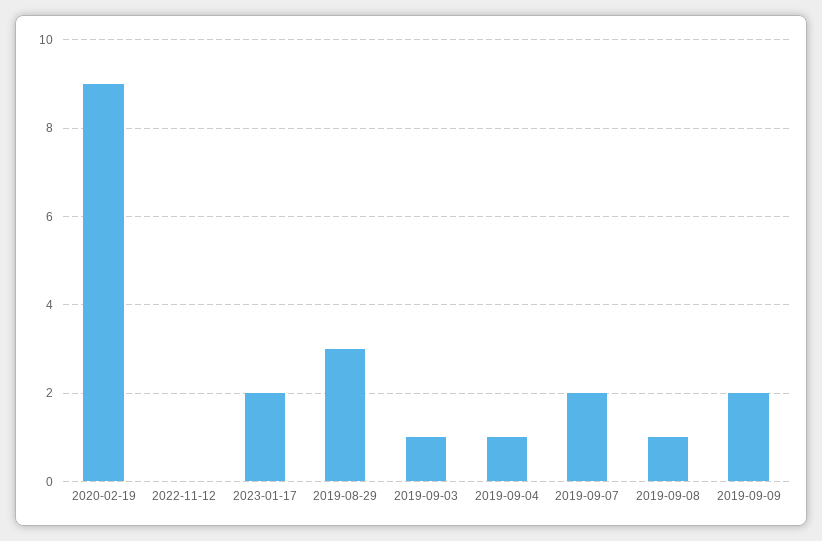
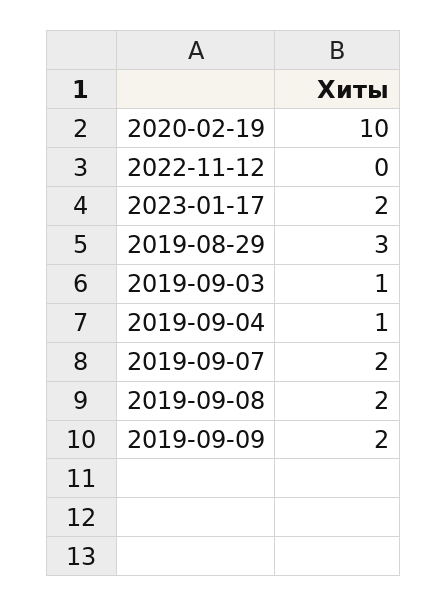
  {
-   "2020-02-19": 9,
+   "2020-02-19": 10,
    "2022-11-12": 0,
    "2023-01-17": 2,
    "2019-08-29": 3,
    "2019-09-03": 1,
    "2019-09-04": 1,
    "2019-09-07": 2,
-   "2019-09-08": 1,
+   "2019-09-08": 2,
    "2019-09-09": 2
  }

